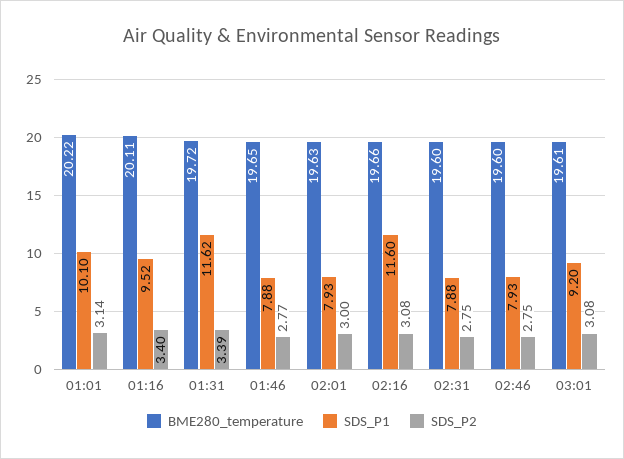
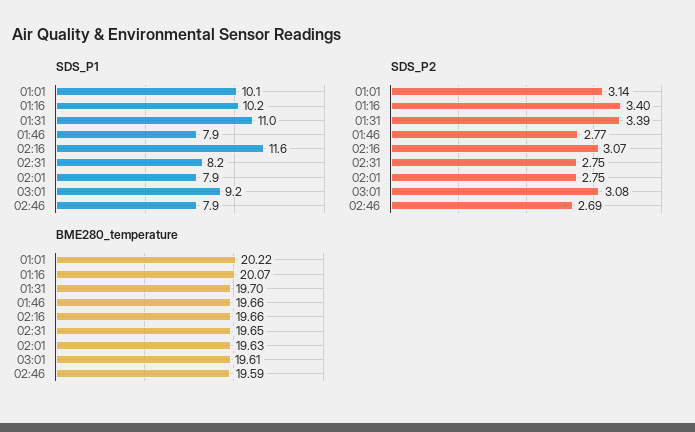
  {
    "BME280_temperature": {
      "01:01": 20.22,
-     "01:16": 20.11,
+     "01:16": 20.07,
-     "01:31": 19.72,
+     "01:31": 19.7,
-     "01:46": 19.65,
+     "01:46": 19.66,
      "02:01": 19.63,
      "02:16": 19.66,
-     "02:31": 19.6,
+     "02:31": 19.65,
-     "02:46": 19.6,
+     "02:46": 19.59,
      "03:01": 19.61
    },
    "SDS_P1": {
      "01:01": 10.1,
-     "01:16": 9.52,
+     "01:16": 10.2,
-     "01:31": 11.62,
+     "01:31": 11,
      "01:46": 7.88,
      "02:01": 7.93,
      "02:16": 11.6,
-     "02:31": 7.88,
+     "02:31": 8.2,
      "02:46": 7.93,
      "03:01": 9.2
    },
    "SDS_P2": {
      "01:01": 3.14,
      "01:16": 3.4,
      "01:31": 3.39,
      "01:46": 2.77,
-     "02:01": 3,
+     "02:01": 2.75,
-     "02:16": 3.08,
+     "02:16": 3.07,
      "02:31": 2.75,
-     "02:46": 2.75,
+     "02:46": 2.69,
      "03:01": 3.08
    }
  }

